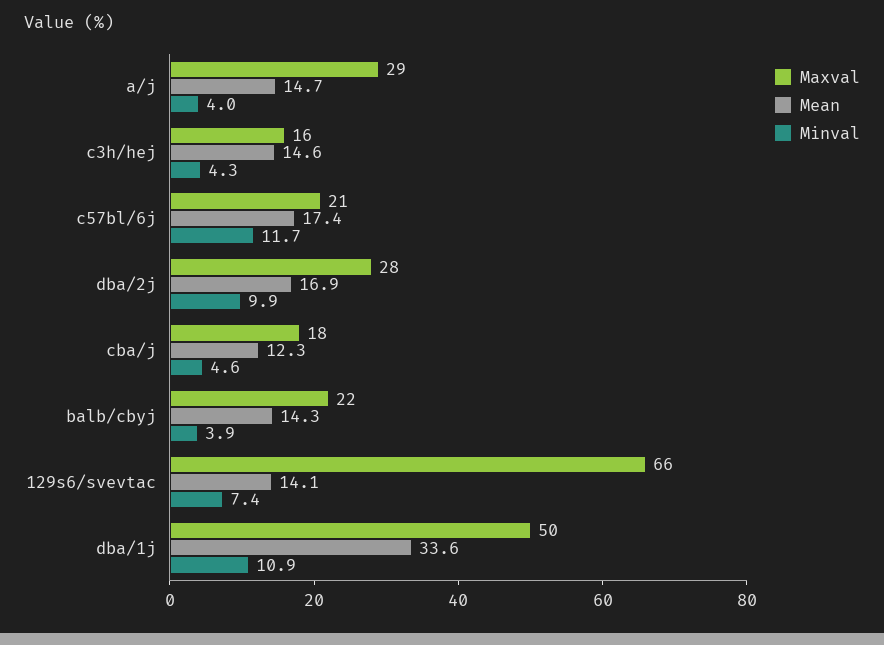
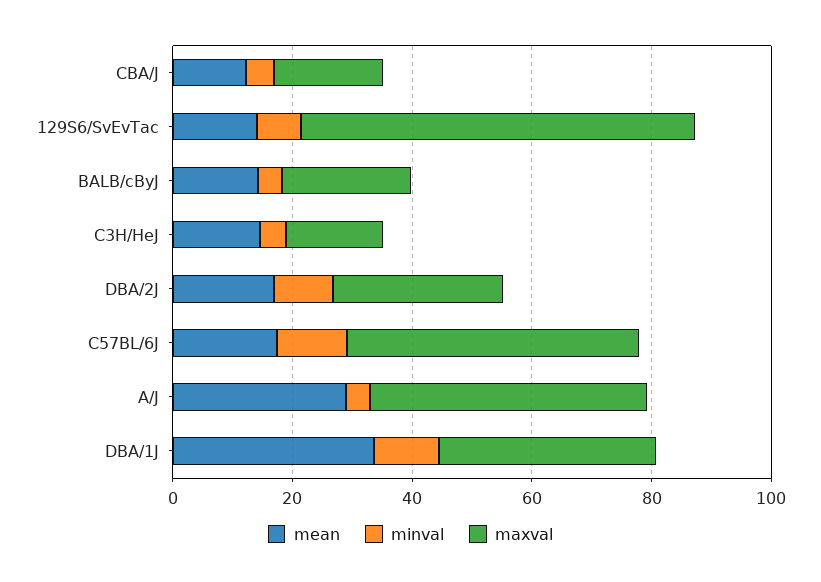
  {
    "Maxval": {
-     "a/j": 29,
+     "a/j": 45,
      "c3h/hej": 16,
-     "c57bl/6j": 21,
+     "c57bl/6j": 50,
      "dba/2j": 28,
      "cba/j": 18,
      "balb/cbyj": 22,
      "129s6/svevtac": 66,
-     "dba/1j": 50
+     "dba/1j": 35
    },
    "Mean": {
-     "a/j": 14.7,
+     "a/j": 30,
      "c3h/hej": 14.6,
      "c57bl/6j": 17.4,
      "dba/2j": 16.9,
      "cba/j": 12.3,
      "balb/cbyj": 14.3,
      "129s6/svevtac": 14.1,
      "dba/1j": 33.6
    },
    "Minval": {
      "a/j": 4,
      "c3h/hej": 4.3,
      "c57bl/6j": 11.7,
      "dba/2j": 9.9,
      "cba/j": 4.6,
      "balb/cbyj": 3.9,
      "129s6/svevtac": 7.4,
      "dba/1j": 10.9
    }
  }

